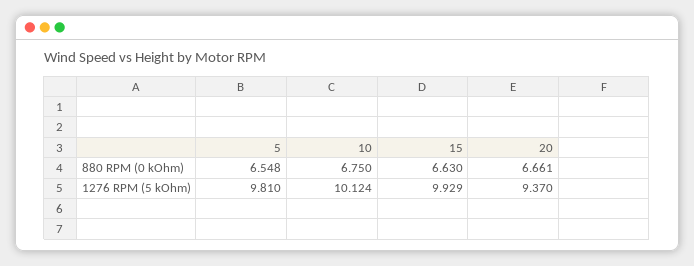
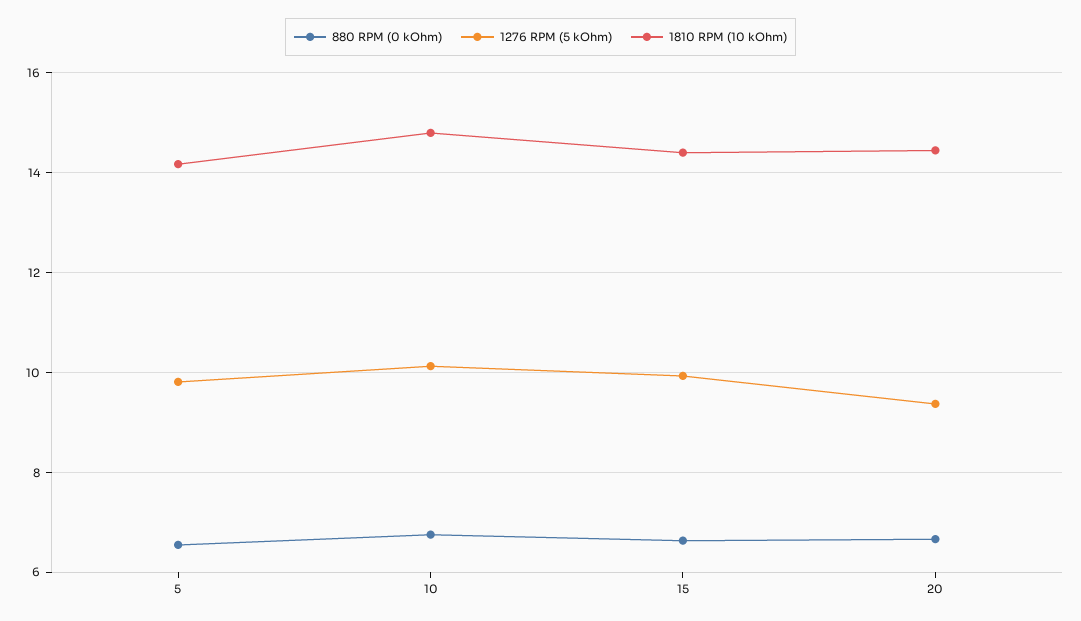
  {
    "880 RPM (0 kOhm)": {
      "5": 6.548,
      "10": 6.75,
      "15": 6.63,
      "20": 6.661
    },
    "1276 RPM (5 kOhm)": {
      "5": 9.81,
      "10": 10.124,
      "15": 9.929,
      "20": 9.37
-   }
+   },
+   "1810 RPM (10 kOhm)": {
+     "5": 14.2,
+     "10": 14.8,
+     "15": 14.4,
+     "20": 14.4
+   }
  }

